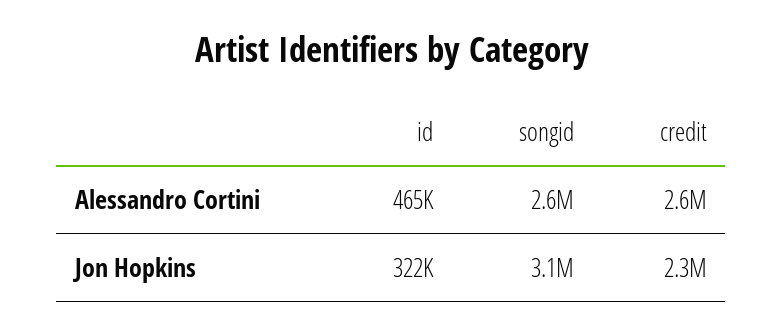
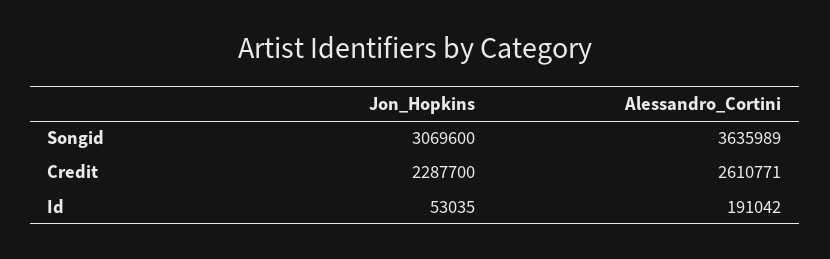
  {
    "id": {
-     "Alessandro Cortini": 465000,
+     "Alessandro Cortini": 191042,
-     "Jon Hopkins": 322000
+     "Jon Hopkins": 53035
    },
    "songid": {
-     "Alessandro Cortini": 2600000,
+     "Alessandro Cortini": 3635989,
      "Jon Hopkins": 3069600
    },
    "credit": {
      "Alessandro Cortini": 2610771,
      "Jon Hopkins": 2287700
    }
  }

